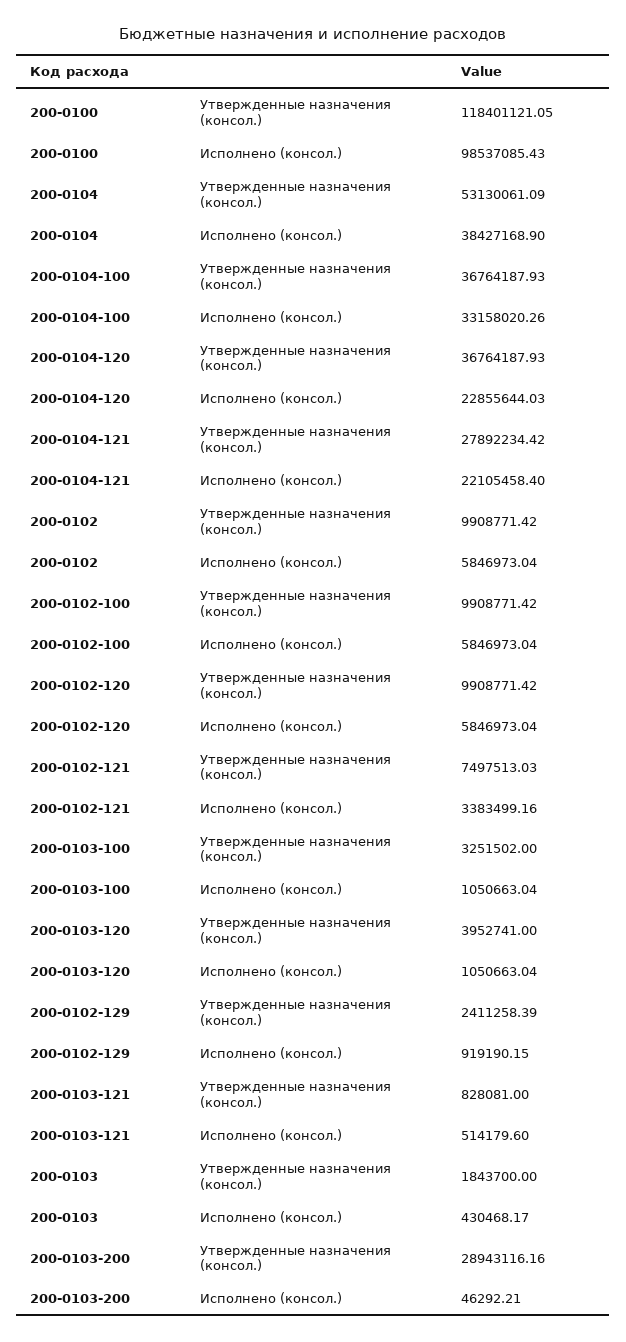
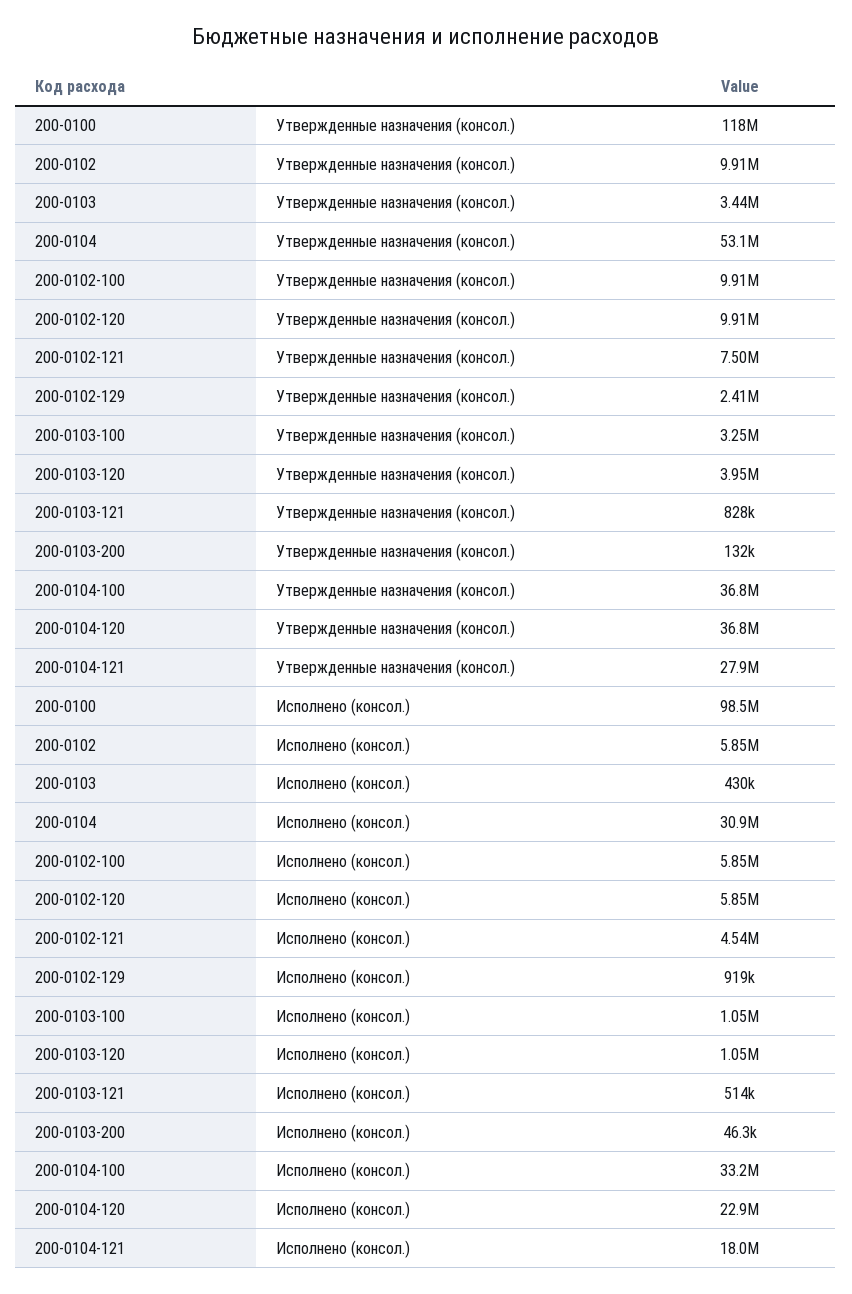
  {
    "200-0100": {
      "Утвержденные назначения (консол.)": 118401121.05,
      "Исполнено (консол.)": 98537085.43
    },
    "200-0104": {
      "Утвержденные назначения (консол.)": 53130061.09,
-     "Исполнено (консол.)": 38427168.9
+     "Исполнено (консол.)": 30900000
    },
    "200-0104-100": {
      "Утвержденные назначения (консол.)": 36764187.93,
      "Исполнено (консол.)": 33158020.26
    },
    "200-0104-120": {
      "Утвержденные назначения (консол.)": 36764187.93,
      "Исполнено (консол.)": 22855644.03
    },
    "200-0104-121": {
      "Утвержденные назначения (консол.)": 27892234.42,
-     "Исполнено (консол.)": 22105458.4
+     "Исполнено (консол.)": 18000000
    },
    "200-0102": {
      "Утвержденные назначения (консол.)": 9908771.42,
      "Исполнено (консол.)": 5846973.04
    },
    "200-0102-100": {
      "Утвержденные назначения (консол.)": 9908771.42,
      "Исполнено (консол.)": 5846973.04
    },
    "200-0102-120": {
      "Утвержденные назначения (консол.)": 9908771.42,
      "Исполнено (консол.)": 5846973.04
    },
    "200-0102-121": {
      "Утвержденные назначения (консол.)": 7497513.03,
-     "Исполнено (консол.)": 3383499.16
+     "Исполнено (консол.)": 4540000
    },
    "200-0103-100": {
      "Утвержденные назначения (консол.)": 3251502,
      "Исполнено (консол.)": 1050663.04
    },
    "200-0103-120": {
      "Утвержденные назначения (консол.)": 3952741,
      "Исполнено (консол.)": 1050663.04
    },
    "200-0102-129": {
      "Утвержденные назначения (консол.)": 2411258.39,
      "Исполнено (консол.)": 919190.15
    },
    "200-0103-121": {
      "Утвержденные назначения (консол.)": 828081,
      "Исполнено (консол.)": 514179.6
    },
    "200-0103": {
-     "Утвержденные назначения (консол.)": 1843700,
+     "Утвержденные назначения (консол.)": 3440000,
      "Исполнено (консол.)": 430468.17
    },
    "200-0103-200": {
-     "Утвержденные назначения (консол.)": 28943116.16,
+     "Утвержденные назначения (консол.)": 132000,
      "Исполнено (консол.)": 46292.21
    }
  }

